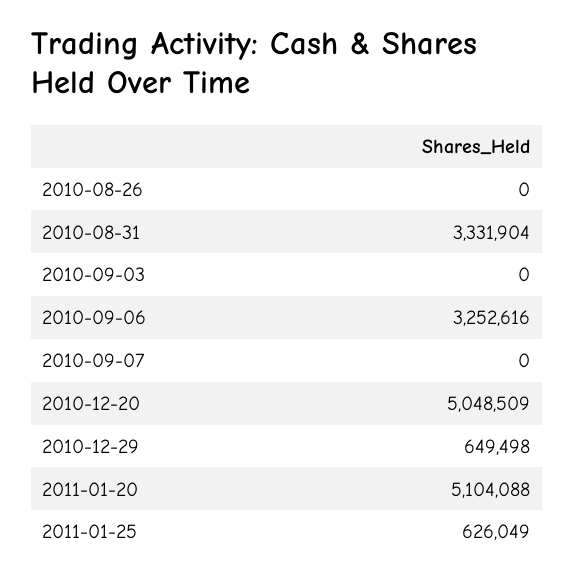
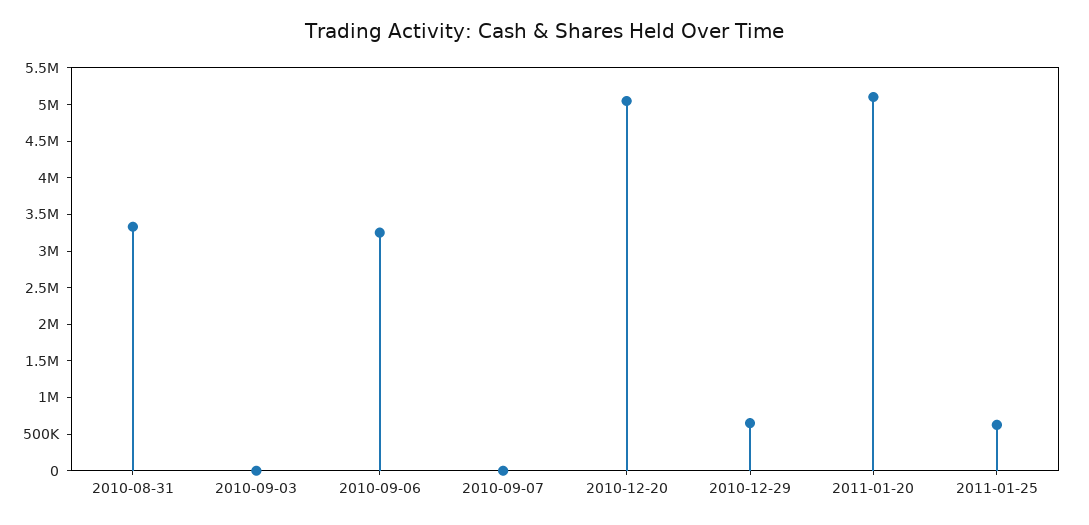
  {
-   "2010-08-26": 0,
    "2010-08-31": 3331904,
    "2010-09-03": 0,
    "2010-09-06": 3252616,
    "2010-09-07": 0,
    "2010-12-20": 5048509,
    "2010-12-29": 649498,
    "2011-01-20": 5104088,
    "2011-01-25": 626049
  }

